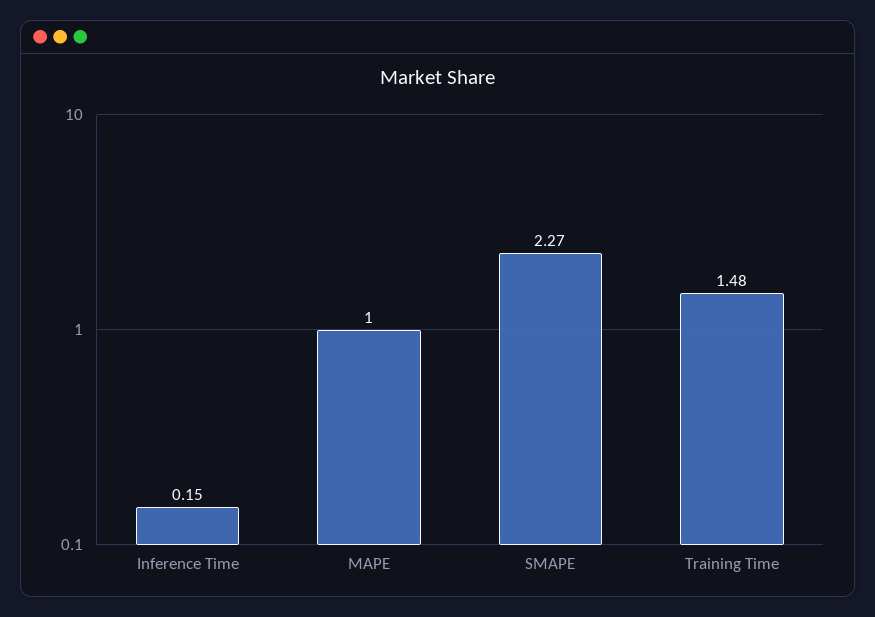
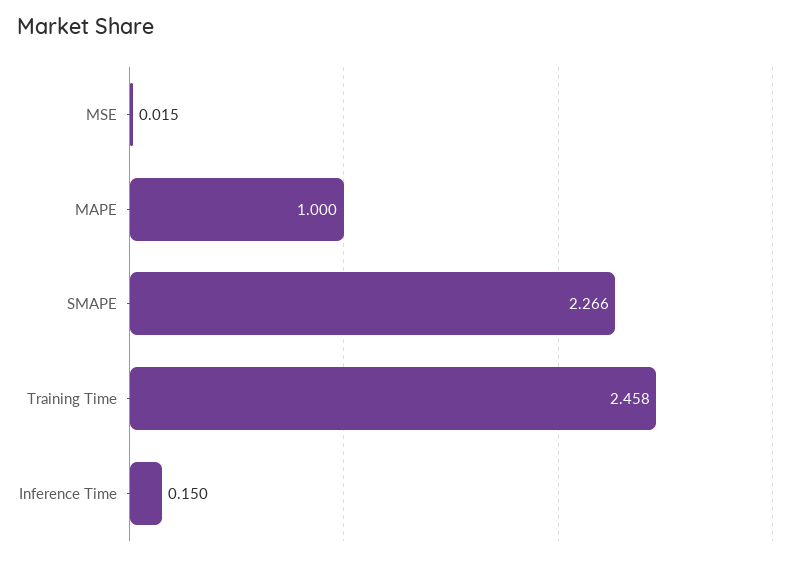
  {
    "Inference Time": 0.15,
    "MAPE": 1,
    "SMAPE": 2.266,
-   "Training Time": 1.48
+   "Training Time": 2.458,
+   "MSE": 0.015
  }

